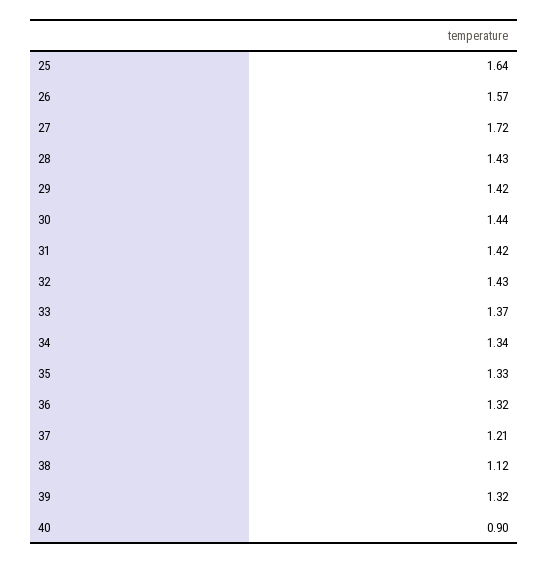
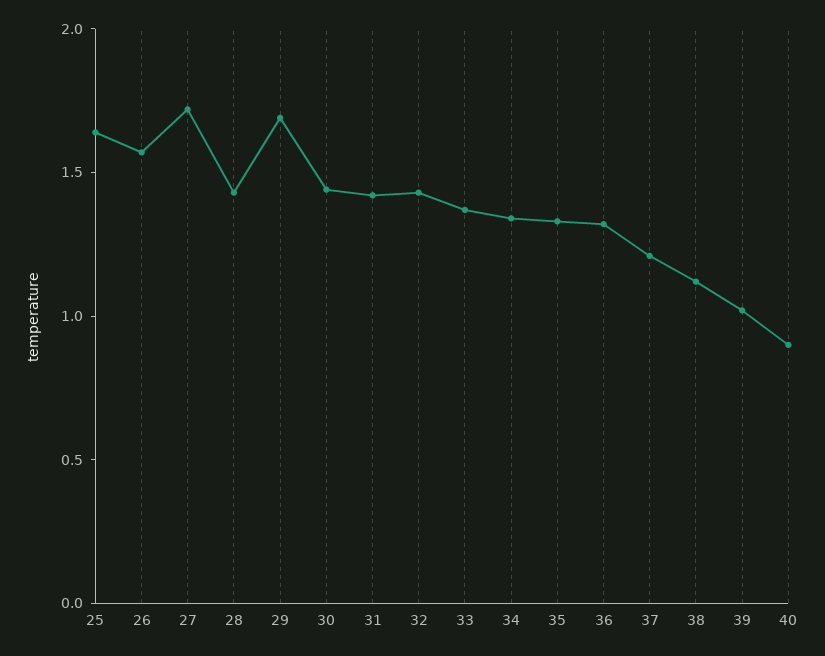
  {
    "25": 1.64,
    "26": 1.57,
    "27": 1.72,
    "28": 1.43,
-   "29": 1.42,
+   "29": 1.7,
    "30": 1.44,
    "31": 1.42,
    "32": 1.43,
    "33": 1.37,
    "34": 1.34,
    "35": 1.33,
    "36": 1.32,
    "37": 1.21,
    "38": 1.12,
-   "39": 1.32,
+   "39": 1,
    "40": 0.9
  }

